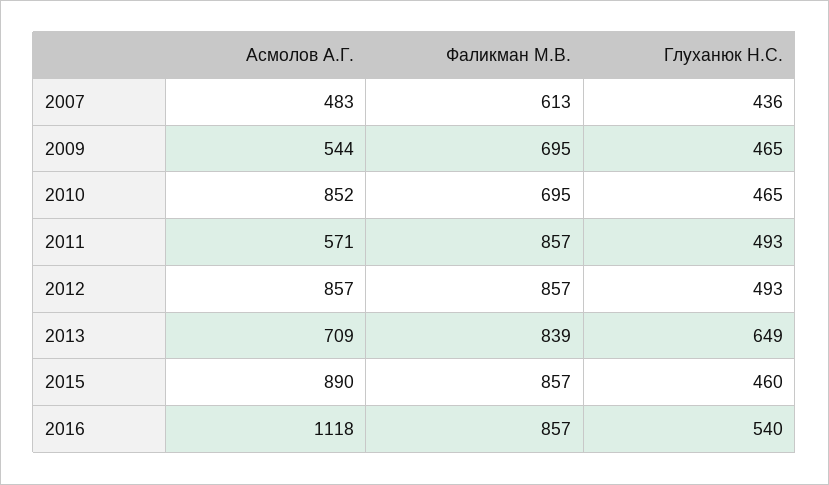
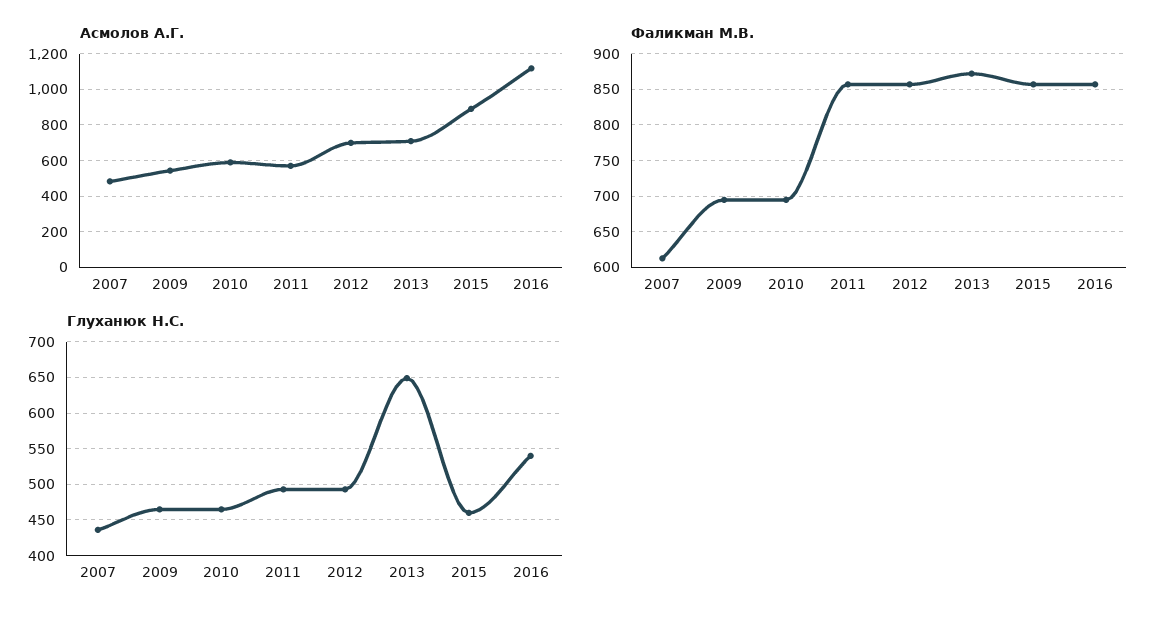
  {
    "Асмолов А.Г.": {
      "2007": 483,
      "2009": 544,
-     "2010": 852,
+     "2010": 600,
      "2011": 571,
-     "2012": 857,
+     "2012": 700,
      "2013": 709,
      "2015": 890,
      "2016": 1118
    },
    "Фаликман М.В.": {
      "2007": 613,
      "2009": 695,
      "2010": 695,
      "2011": 857,
      "2012": 857,
-     "2013": 839,
+     "2013": 870,
      "2015": 857,
      "2016": 857
    },
    "Глуханюк Н.С.": {
      "2007": 436,
      "2009": 465,
      "2010": 465,
      "2011": 493,
      "2012": 493,
      "2013": 649,
      "2015": 460,
      "2016": 540
    }
  }

